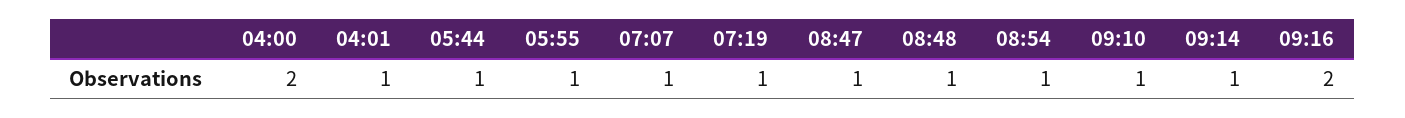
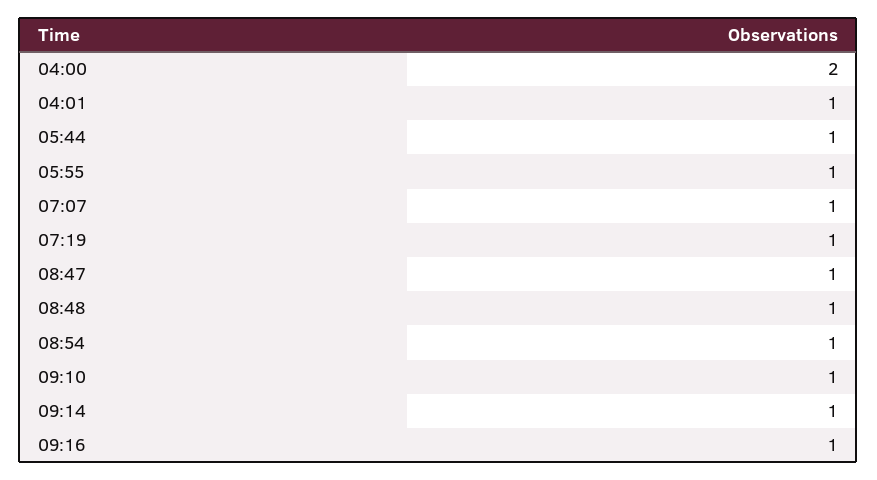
  {
    "04:00": 2,
    "04:01": 1,
    "05:44": 1,
    "05:55": 1,
    "07:07": 1,
    "07:19": 1,
    "08:47": 1,
    "08:48": 1,
    "08:54": 1,
    "09:10": 1,
    "09:14": 1,
-   "09:16": 2
+   "09:16": 1
  }

